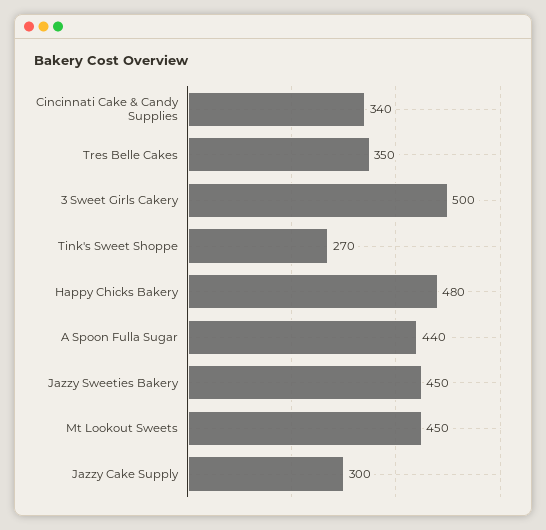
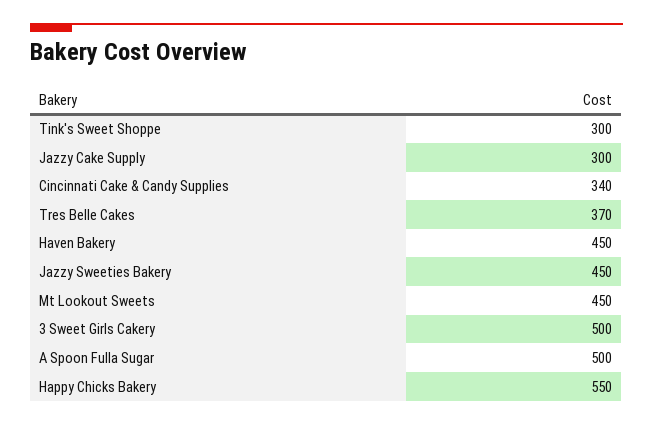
  {
    "Cincinnati Cake & Candy Supplies": 340,
-   "Tres Belle Cakes": 350,
+   "Tres Belle Cakes": 370,
    "3 Sweet Girls Cakery": 500,
-   "Tink's Sweet Shoppe": 270,
+   "Tink's Sweet Shoppe": 300,
-   "Happy Chicks Bakery": 480,
+   "Happy Chicks Bakery": 550,
-   "A Spoon Fulla Sugar": 440,
+   "A Spoon Fulla Sugar": 500,
    "Jazzy Sweeties Bakery": 450,
    "Mt Lookout Sweets": 450,
-   "Jazzy Cake Supply": 300
+   "Jazzy Cake Supply": 300,
+   "Haven Bakery": 450
  }

